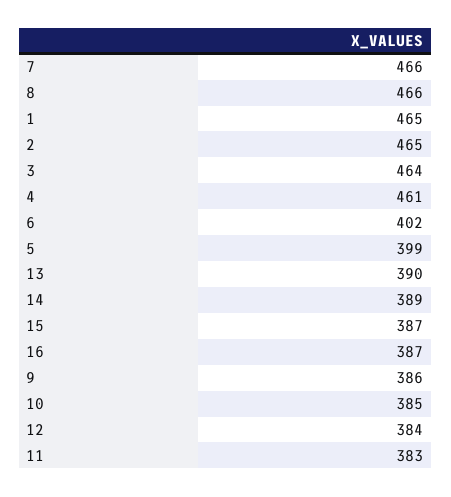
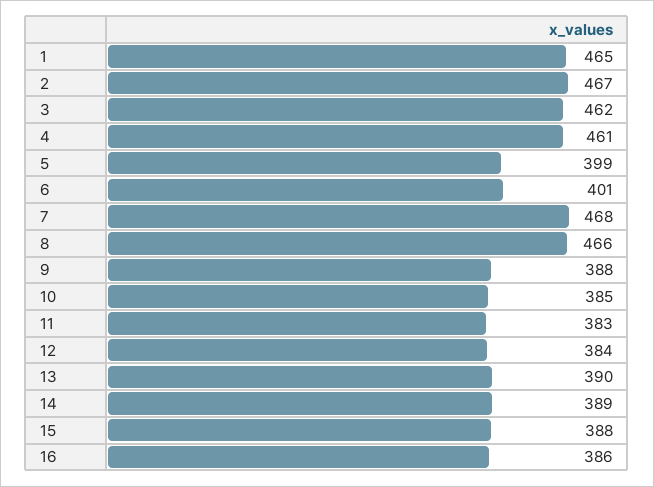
  {
-   "7": 466,
+   "7": 468,
    "8": 466,
    "1": 465,
-   "2": 465,
+   "2": 467,
-   "3": 464,
+   "3": 462,
    "4": 461,
-   "6": 402,
+   "6": 401,
    "5": 399,
    "13": 390,
    "14": 389,
-   "15": 387,
+   "15": 388,
-   "16": 387,
+   "16": 386,
-   "9": 386,
+   "9": 388,
    "10": 385,
    "12": 384,
    "11": 383
  }

